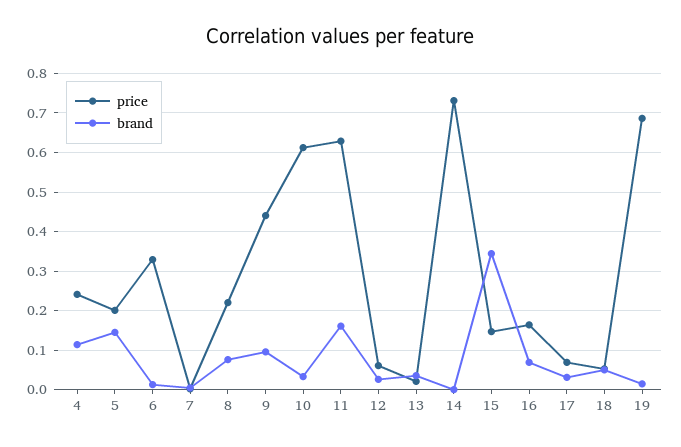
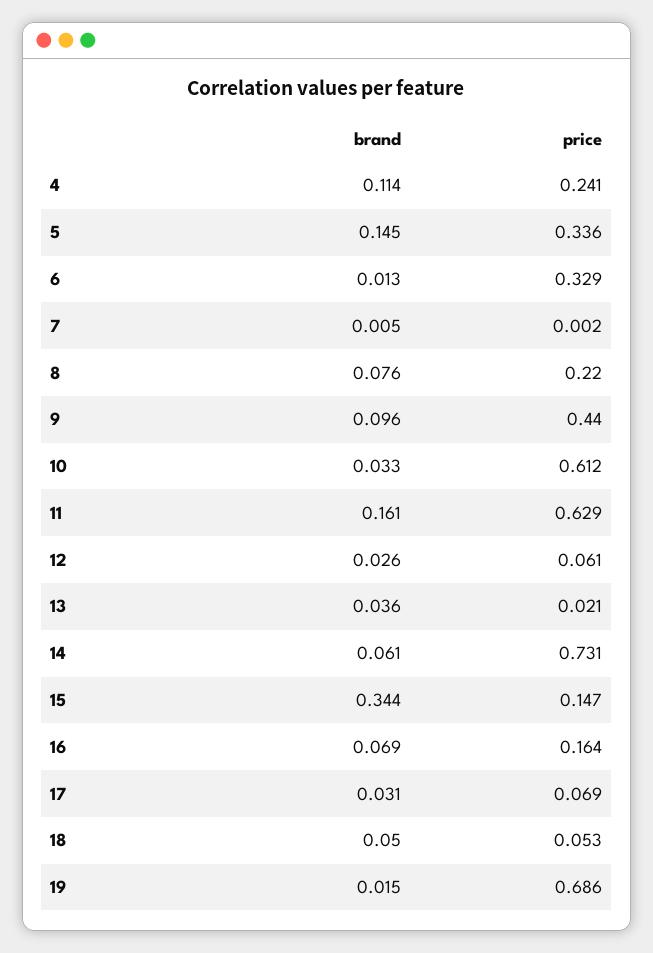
  {
    "price": {
      "4": 0.241,
-     "5": 0.2,
+     "5": 0.336,
      "6": 0.329,
      "7": 0.002,
      "8": 0.22,
      "9": 0.44,
      "10": 0.612,
      "11": 0.629,
      "12": 0.061,
      "13": 0.021,
      "14": 0.731,
      "15": 0.147,
      "16": 0.164,
      "17": 0.069,
      "18": 0.053,
      "19": 0.686
    },
    "brand": {
      "4": 0.114,
      "5": 0.145,
      "6": 0.013,
      "7": 0.005,
      "8": 0.076,
      "9": 0.096,
      "10": 0.033,
      "11": 0.161,
      "12": 0.026,
      "13": 0.036,
-     "14": 0,
+     "14": 0.061,
      "15": 0.344,
      "16": 0.069,
      "17": 0.031,
      "18": 0.05,
      "19": 0.015
    }
  }

